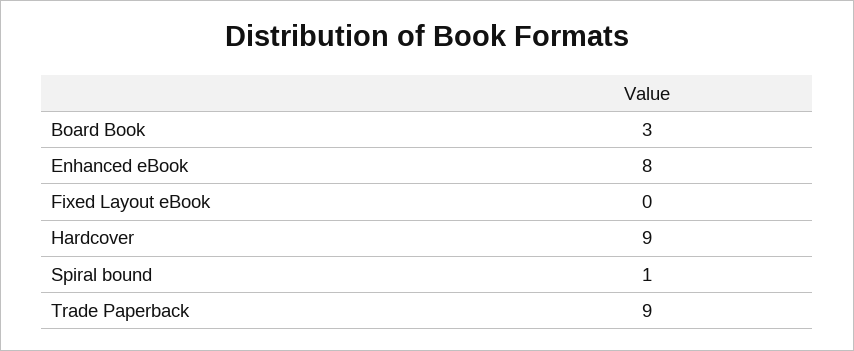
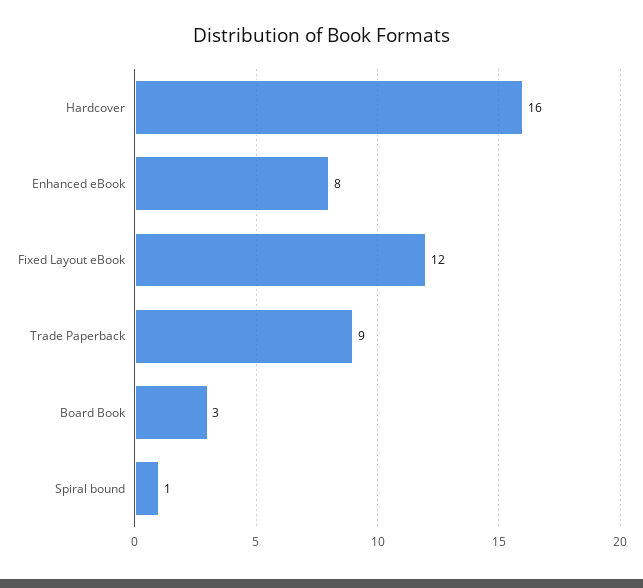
  {
    "Board Book": 3,
    "Enhanced eBook": 8,
-   "Fixed Layout eBook": 0,
+   "Fixed Layout eBook": 12,
-   "Hardcover": 9,
+   "Hardcover": 16,
    "Spiral bound": 1,
    "Trade Paperback": 9
  }

